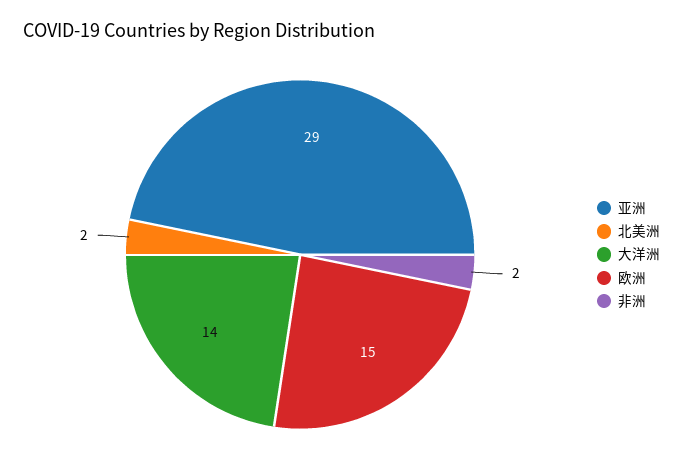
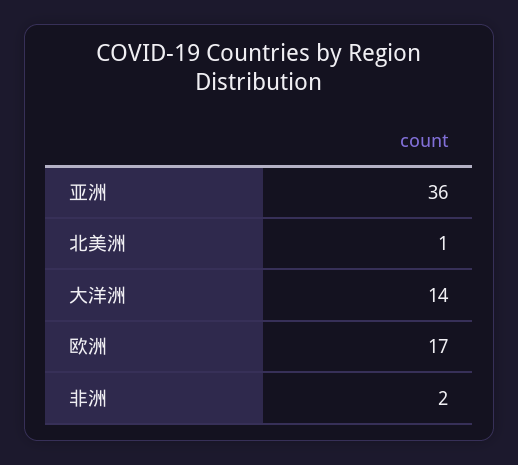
  {
-   "亚洲": 29,
+   "亚洲": 36,
-   "北美洲": 2,
+   "北美洲": 1,
    "大洋洲": 14,
-   "欧洲": 15,
+   "欧洲": 17,
    "非洲": 2
  }

